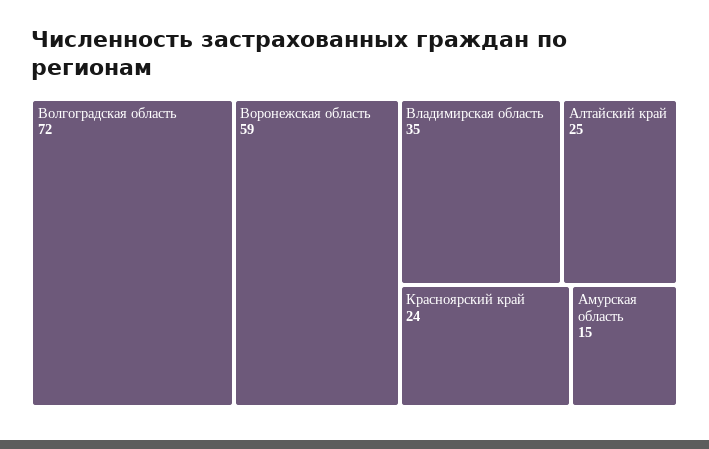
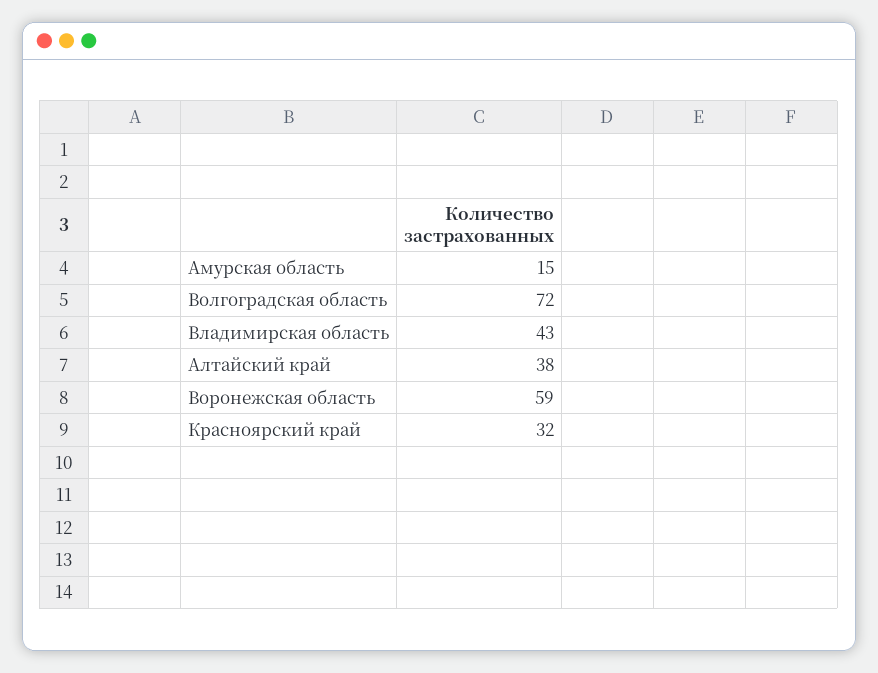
  {
    "Волгоградская область": 72,
    "Воронежская область": 59,
-   "Владимирская область": 35,
+   "Владимирская область": 43,
-   "Алтайский край": 25,
+   "Алтайский край": 38,
-   "Красноярский край": 24,
+   "Красноярский край": 32,
    "Амурская область": 15
  }

